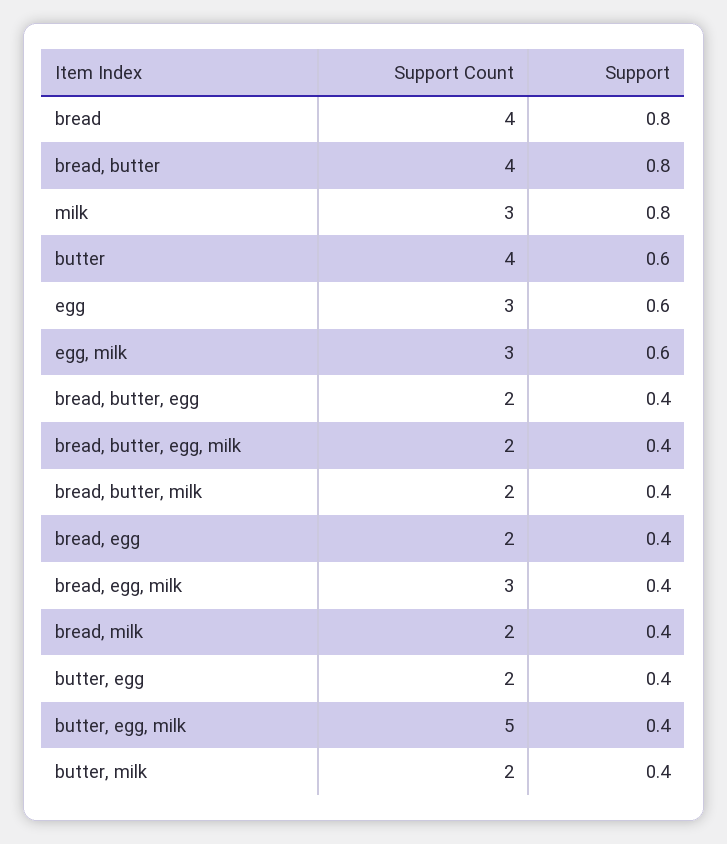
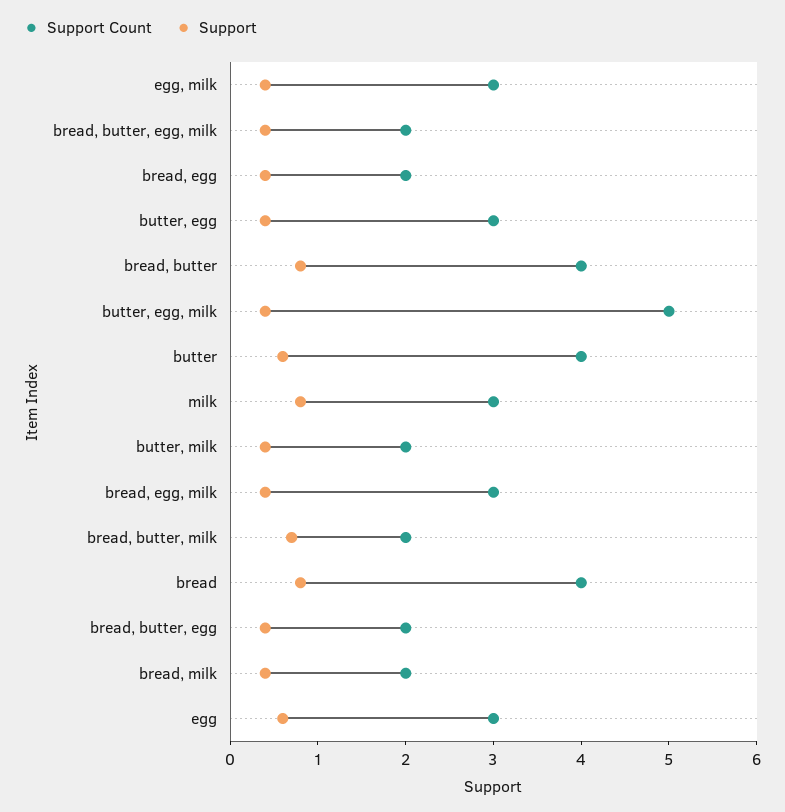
  {
    "Support Count": {
      "bread": 4,
      "bread, butter": 4,
      "milk": 3,
      "butter": 4,
      "egg": 3,
      "egg, milk": 3,
      "bread, butter, egg": 2,
      "bread, butter, egg, milk": 2,
      "bread, butter, milk": 2,
      "bread, egg": 2,
      "bread, egg, milk": 3,
      "bread, milk": 2,
-     "butter, egg": 2,
+     "butter, egg": 3,
      "butter, egg, milk": 5,
      "butter, milk": 2
    },
    "Support": {
      "bread": 0.8,
      "bread, butter": 0.8,
      "milk": 0.8,
      "butter": 0.6,
      "egg": 0.6,
-     "egg, milk": 0.6,
+     "egg, milk": 0.4,
      "bread, butter, egg": 0.4,
      "bread, butter, egg, milk": 0.4,
-     "bread, butter, milk": 0.4,
+     "bread, butter, milk": 0.7,
      "bread, egg": 0.4,
      "bread, egg, milk": 0.4,
      "bread, milk": 0.4,
      "butter, egg": 0.4,
      "butter, egg, milk": 0.4,
      "butter, milk": 0.4
    }
  }

